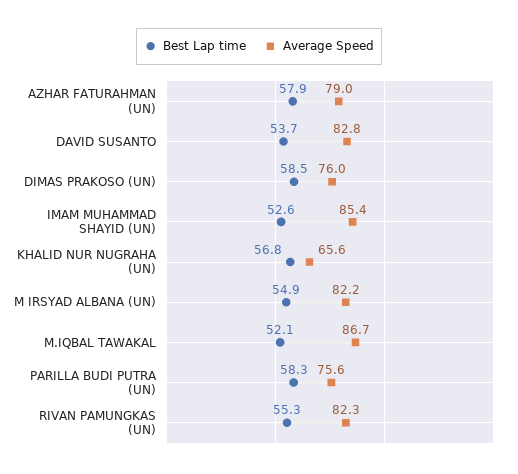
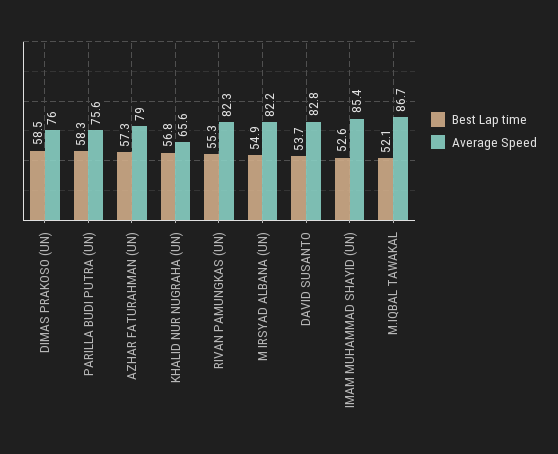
  {
    "Best Lap time": {
-     "AZHAR FATURAHMAN (UN)": 57.9,
+     "AZHAR FATURAHMAN (UN)": 57.3,
      "DAVID SUSANTO": 53.7,
      "DIMAS PRAKOSO (UN)": 58.5,
      "IMAM MUHAMMAD SHAYID (UN)": 52.6,
      "KHALID NUR NUGRAHA (UN)": 56.8,
      "M IRSYAD ALBANA (UN)": 54.9,
      "M.IQBAL TAWAKAL": 52.1,
      "PARILLA BUDI PUTRA (UN)": 58.3,
      "RIVAN PAMUNGKAS (UN)": 55.3
    },
    "Average Speed": {
      "AZHAR FATURAHMAN (UN)": 79,
      "DAVID SUSANTO": 82.8,
      "DIMAS PRAKOSO (UN)": 76,
      "IMAM MUHAMMAD SHAYID (UN)": 85.4,
      "KHALID NUR NUGRAHA (UN)": 65.6,
      "M IRSYAD ALBANA (UN)": 82.2,
      "M.IQBAL TAWAKAL": 86.7,
      "PARILLA BUDI PUTRA (UN)": 75.6,
      "RIVAN PAMUNGKAS (UN)": 82.3
    }
  }

